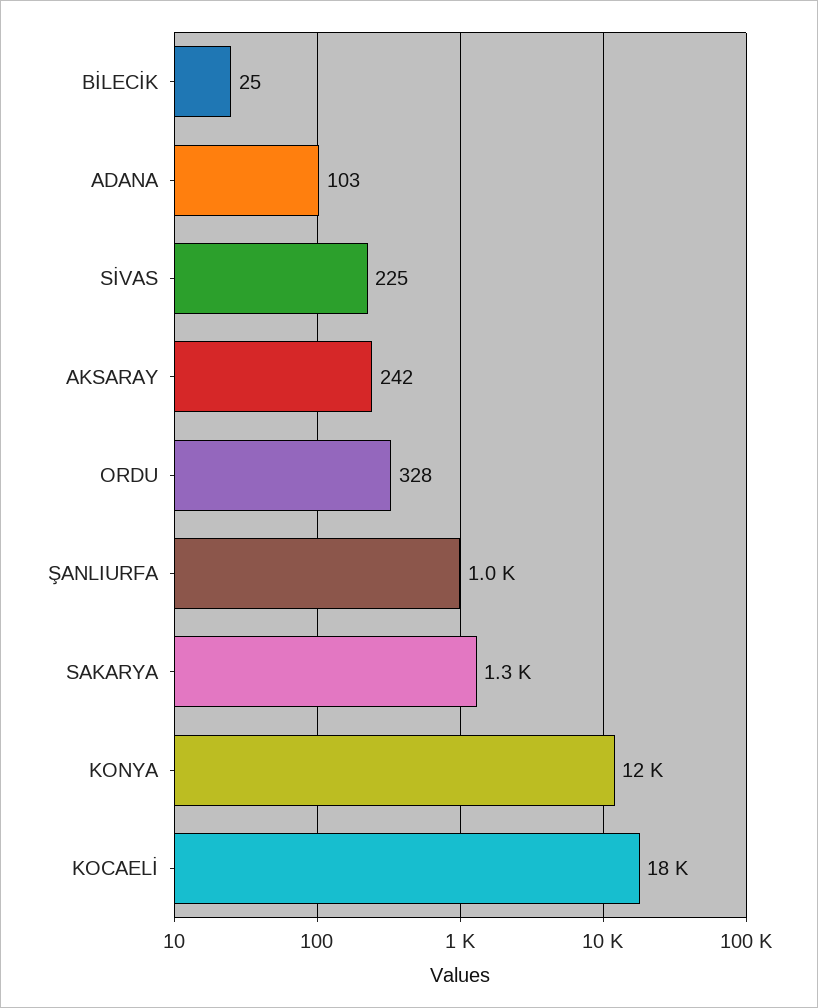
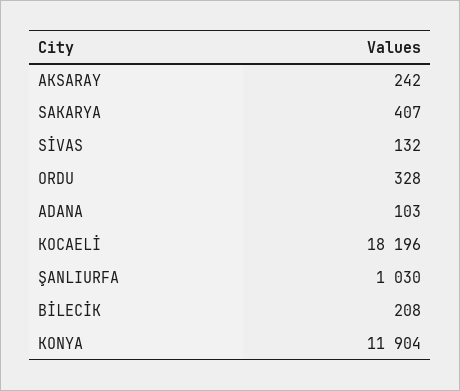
  {
-   "BİLECİK": 25,
+   "BİLECİK": 208,
    "ADANA": 103,
-   "SİVAS": 225,
+   "SİVAS": 132,
    "AKSARAY": 242,
    "ORDU": 328,
    "ŞANLIURFA": 1030,
-   "SAKARYA": 1300,
+   "SAKARYA": 407,
    "KONYA": 11904,
    "KOCAELİ": 18196
  }

